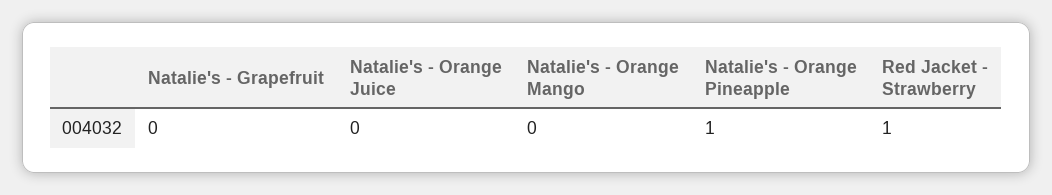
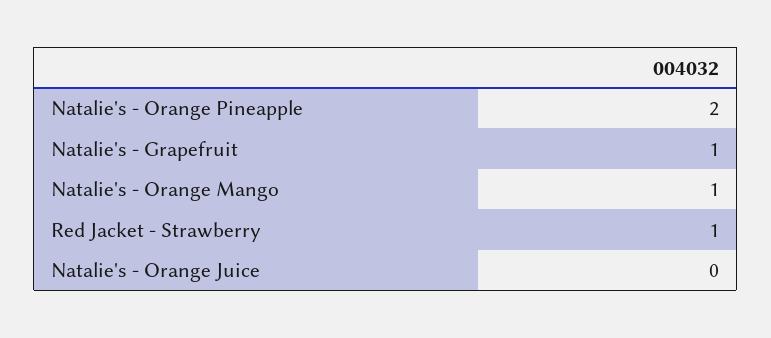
  {
-   "Natalie's - Grapefruit": 0,
+   "Natalie's - Grapefruit": 1,
    "Natalie's - Orange Juice": 0,
-   "Natalie's - Orange Mango": 0,
+   "Natalie's - Orange Mango": 1,
-   "Natalie's - Orange Pineapple": 1,
+   "Natalie's - Orange Pineapple": 2,
    "Red Jacket - Strawberry": 1
  }

